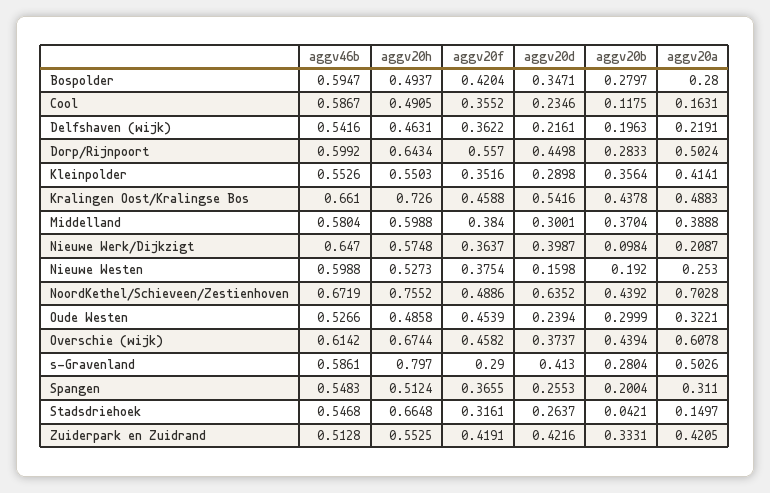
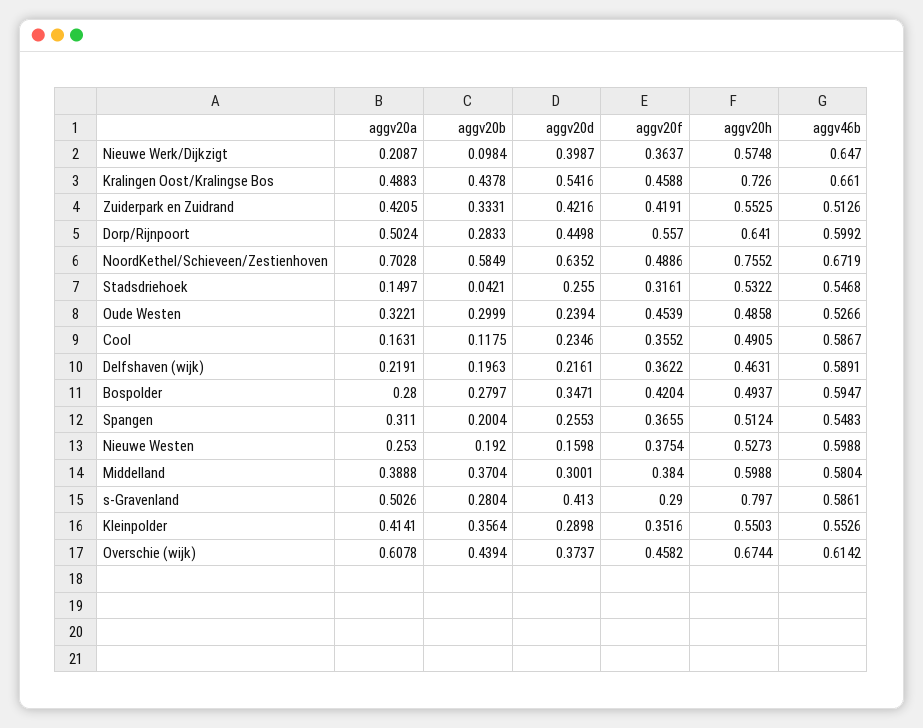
  {
    "aggv46b": {
      "Bospolder": 0.5947,
      "Cool": 0.5867,
-     "Delfshaven (wijk)": 0.5416,
+     "Delfshaven (wijk)": 0.5891,
      "Dorp/Rijnpoort": 0.5992,
      "Kleinpolder": 0.5526,
      "Kralingen Oost/Kralingse Bos": 0.661,
      "Middelland": 0.5804,
      "Nieuwe Werk/Dijkzigt": 0.647,
      "Nieuwe Westen": 0.5988,
      "NoordKethel/Schieveen/Zestienhoven": 0.6719,
      "Oude Westen": 0.5266,
      "Overschie (wijk)": 0.6142,
      "s-Gravenland": 0.5861,
      "Spangen": 0.5483,
      "Stadsdriehoek": 0.5468,
-     "Zuiderpark en Zuidrand": 0.5128
+     "Zuiderpark en Zuidrand": 0.5126
    },
    "aggv20h": {
      "Bospolder": 0.4937,
      "Cool": 0.4905,
      "Delfshaven (wijk)": 0.4631,
-     "Dorp/Rijnpoort": 0.6434,
+     "Dorp/Rijnpoort": 0.641,
      "Kleinpolder": 0.5503,
      "Kralingen Oost/Kralingse Bos": 0.726,
      "Middelland": 0.5988,
      "Nieuwe Werk/Dijkzigt": 0.5748,
      "Nieuwe Westen": 0.5273,
      "NoordKethel/Schieveen/Zestienhoven": 0.7552,
      "Oude Westen": 0.4858,
      "Overschie (wijk)": 0.6744,
      "s-Gravenland": 0.797,
      "Spangen": 0.5124,
-     "Stadsdriehoek": 0.6648,
+     "Stadsdriehoek": 0.5322,
      "Zuiderpark en Zuidrand": 0.5525
    },
    "aggv20f": {
      "Bospolder": 0.4204,
      "Cool": 0.3552,
      "Delfshaven (wijk)": 0.3622,
      "Dorp/Rijnpoort": 0.557,
      "Kleinpolder": 0.3516,
      "Kralingen Oost/Kralingse Bos": 0.4588,
      "Middelland": 0.384,
      "Nieuwe Werk/Dijkzigt": 0.3637,
      "Nieuwe Westen": 0.3754,
      "NoordKethel/Schieveen/Zestienhoven": 0.4886,
      "Oude Westen": 0.4539,
      "Overschie (wijk)": 0.4582,
      "s-Gravenland": 0.29,
      "Spangen": 0.3655,
      "Stadsdriehoek": 0.3161,
      "Zuiderpark en Zuidrand": 0.4191
    },
    "aggv20d": {
      "Bospolder": 0.3471,
      "Cool": 0.2346,
      "Delfshaven (wijk)": 0.2161,
      "Dorp/Rijnpoort": 0.4498,
      "Kleinpolder": 0.2898,
      "Kralingen Oost/Kralingse Bos": 0.5416,
      "Middelland": 0.3001,
      "Nieuwe Werk/Dijkzigt": 0.3987,
      "Nieuwe Westen": 0.1598,
      "NoordKethel/Schieveen/Zestienhoven": 0.6352,
      "Oude Westen": 0.2394,
      "Overschie (wijk)": 0.3737,
      "s-Gravenland": 0.413,
      "Spangen": 0.2553,
-     "Stadsdriehoek": 0.2637,
+     "Stadsdriehoek": 0.255,
      "Zuiderpark en Zuidrand": 0.4216
    },
    "aggv20b": {
      "Bospolder": 0.2797,
      "Cool": 0.1175,
      "Delfshaven (wijk)": 0.1963,
      "Dorp/Rijnpoort": 0.2833,
      "Kleinpolder": 0.3564,
      "Kralingen Oost/Kralingse Bos": 0.4378,
      "Middelland": 0.3704,
      "Nieuwe Werk/Dijkzigt": 0.0984,
      "Nieuwe Westen": 0.192,
-     "NoordKethel/Schieveen/Zestienhoven": 0.4392,
+     "NoordKethel/Schieveen/Zestienhoven": 0.5849,
      "Oude Westen": 0.2999,
      "Overschie (wijk)": 0.4394,
      "s-Gravenland": 0.2804,
      "Spangen": 0.2004,
      "Stadsdriehoek": 0.0421,
      "Zuiderpark en Zuidrand": 0.3331
    },
    "aggv20a": {
      "Bospolder": 0.28,
      "Cool": 0.1631,
      "Delfshaven (wijk)": 0.2191,
      "Dorp/Rijnpoort": 0.5024,
      "Kleinpolder": 0.4141,
      "Kralingen Oost/Kralingse Bos": 0.4883,
      "Middelland": 0.3888,
      "Nieuwe Werk/Dijkzigt": 0.2087,
      "Nieuwe Westen": 0.253,
      "NoordKethel/Schieveen/Zestienhoven": 0.7028,
      "Oude Westen": 0.3221,
      "Overschie (wijk)": 0.6078,
      "s-Gravenland": 0.5026,
      "Spangen": 0.311,
      "Stadsdriehoek": 0.1497,
      "Zuiderpark en Zuidrand": 0.4205
    }
  }

